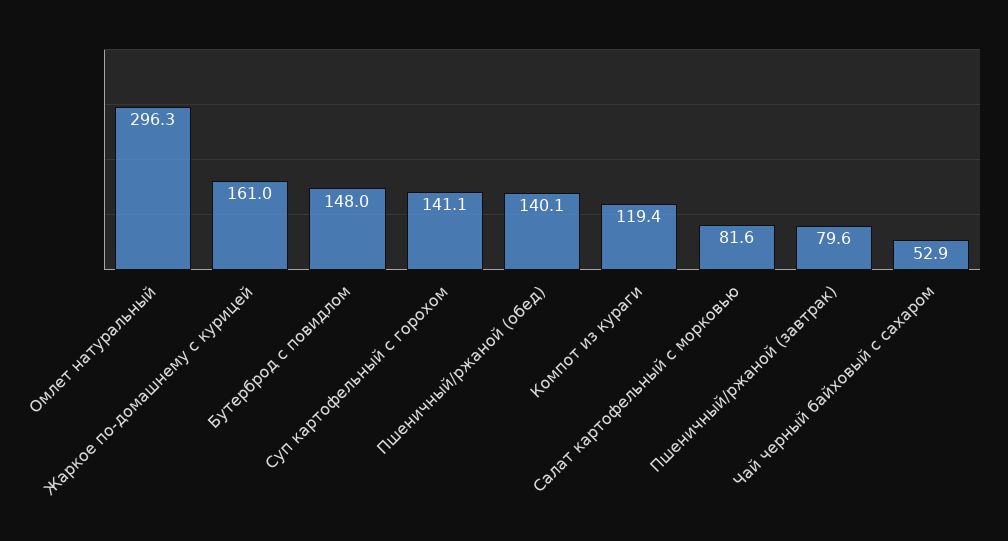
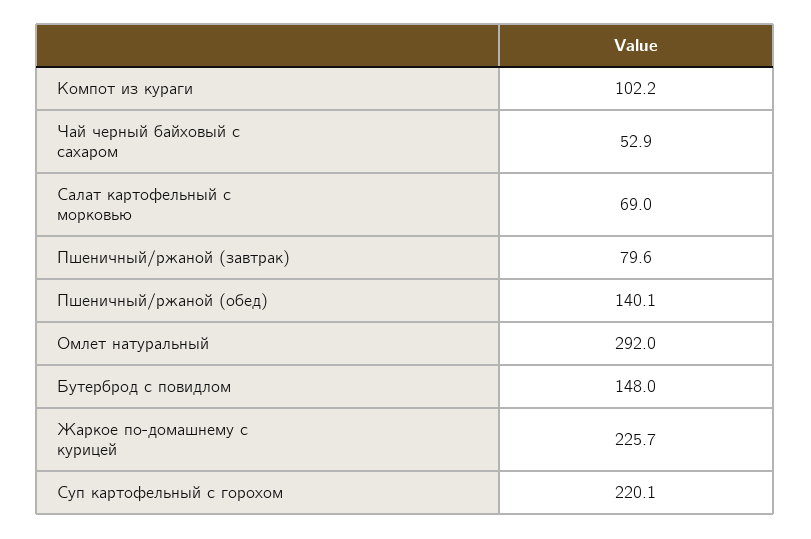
  {
-   "Омлет натуральный": 296.3,
+   "Омлет натуральный": 292,
-   "Жаркое по-домашнему с курицей": 161,
+   "Жаркое по-домашнему с курицей": 225.7,
    "Бутерброд с повидлом": 148,
-   "Суп картофельный с горохом": 141.1,
+   "Суп картофельный с горохом": 220.1,
    "Пшеничный/ржаной (обед)": 140.1,
-   "Компот из кураги": 119.4,
+   "Компот из кураги": 102.2,
-   "Салат картофельный с морковью": 81.6,
+   "Салат картофельный с морковью": 69,
    "Пшеничный/ржаной (завтрак)": 79.6,
    "Чай черный байховый c сахаром": 52.9
  }

